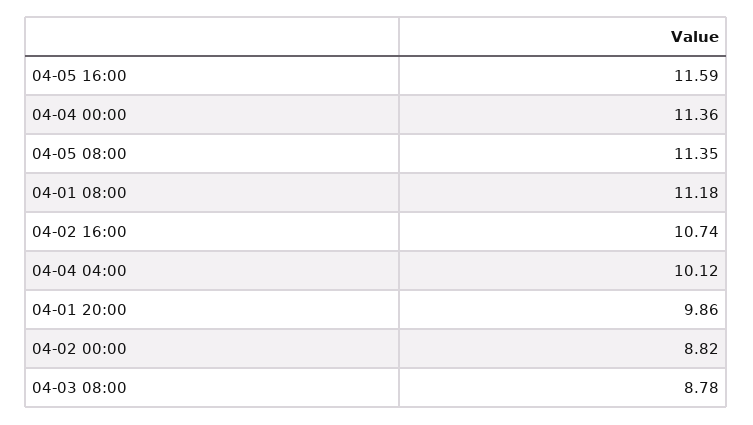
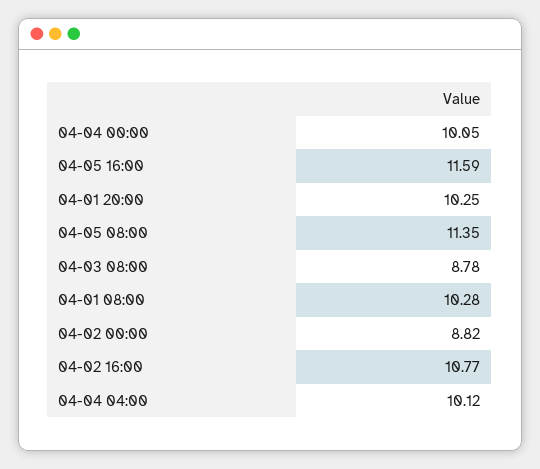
  {
    "04-05 16:00": 11.59,
-   "04-04 00:00": 11.36,
+   "04-04 00:00": 10.05,
    "04-05 08:00": 11.35,
-   "04-01 08:00": 11.18,
+   "04-01 08:00": 10.28,
-   "04-02 16:00": 10.74,
+   "04-02 16:00": 10.77,
    "04-04 04:00": 10.12,
-   "04-01 20:00": 9.86,
+   "04-01 20:00": 10.25,
    "04-02 00:00": 8.82,
    "04-03 08:00": 8.78
  }

